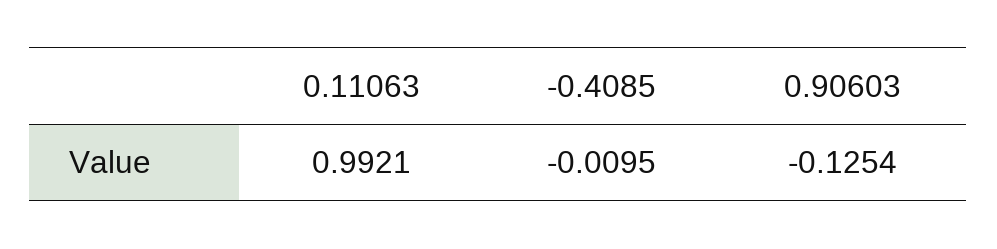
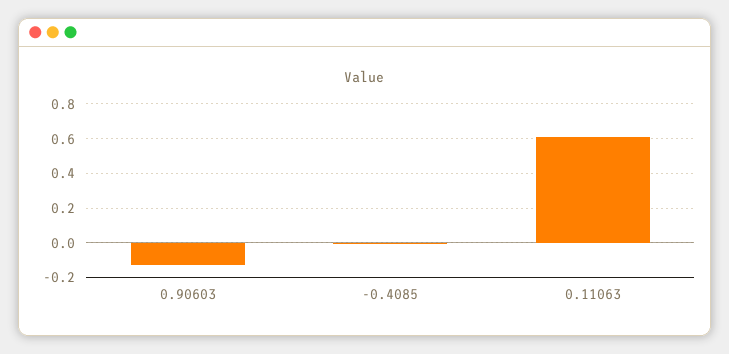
  {
-   "0.11063": 0.9921,
+   "0.11063": 0.6,
    "-0.4085": -0.0095,
    "0.90603": -0.1254
  }

